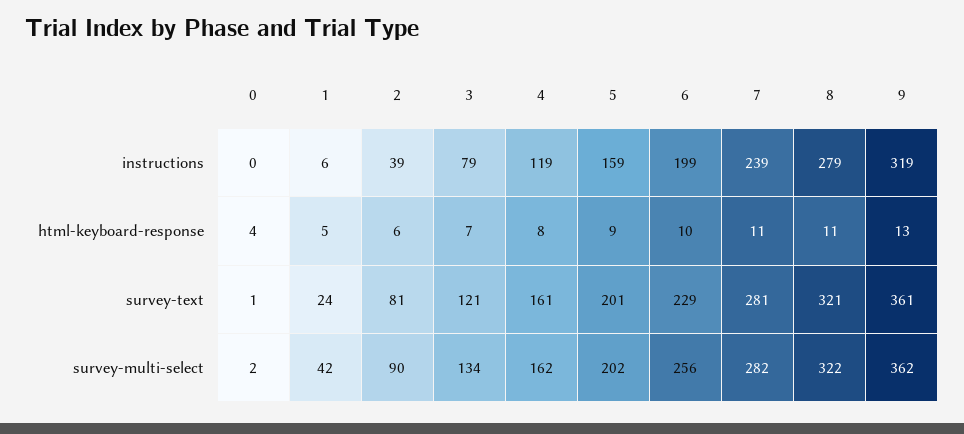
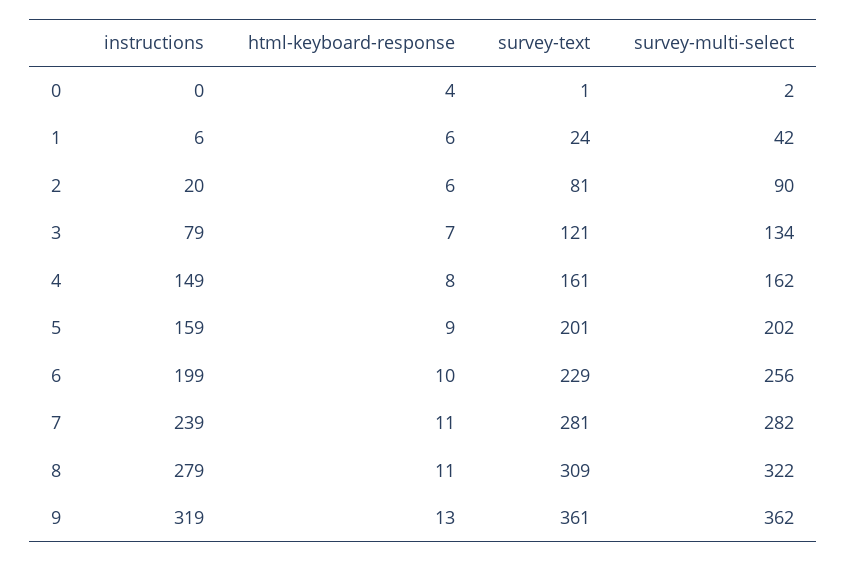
  {
    "0": {
      "instructions": 0,
      "html-keyboard-response": 4,
      "survey-text": 1,
      "survey-multi-select": 2
    },
    "1": {
      "instructions": 6,
-     "html-keyboard-response": 5,
+     "html-keyboard-response": 6,
      "survey-text": 24,
      "survey-multi-select": 42
    },
    "2": {
-     "instructions": 39,
+     "instructions": 20,
      "html-keyboard-response": 6,
      "survey-text": 81,
      "survey-multi-select": 90
    },
    "3": {
      "instructions": 79,
      "html-keyboard-response": 7,
      "survey-text": 121,
      "survey-multi-select": 134
    },
    "4": {
-     "instructions": 119,
+     "instructions": 149,
      "html-keyboard-response": 8,
      "survey-text": 161,
      "survey-multi-select": 162
    },
    "5": {
      "instructions": 159,
      "html-keyboard-response": 9,
      "survey-text": 201,
      "survey-multi-select": 202
    },
    "6": {
      "instructions": 199,
      "html-keyboard-response": 10,
      "survey-text": 229,
      "survey-multi-select": 256
    },
    "7": {
      "instructions": 239,
      "html-keyboard-response": 11,
      "survey-text": 281,
      "survey-multi-select": 282
    },
    "8": {
      "instructions": 279,
      "html-keyboard-response": 11,
-     "survey-text": 321,
+     "survey-text": 309,
      "survey-multi-select": 322
    },
    "9": {
      "instructions": 319,
      "html-keyboard-response": 13,
      "survey-text": 361,
      "survey-multi-select": 362
    }
  }

